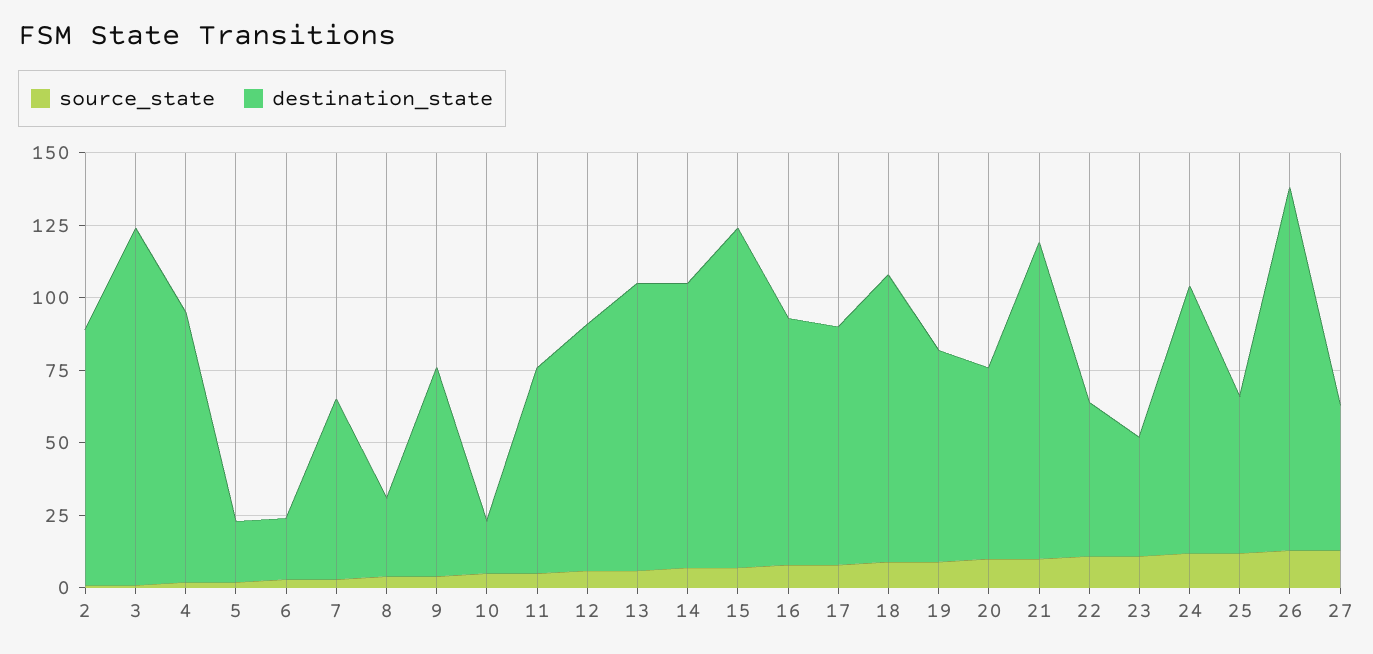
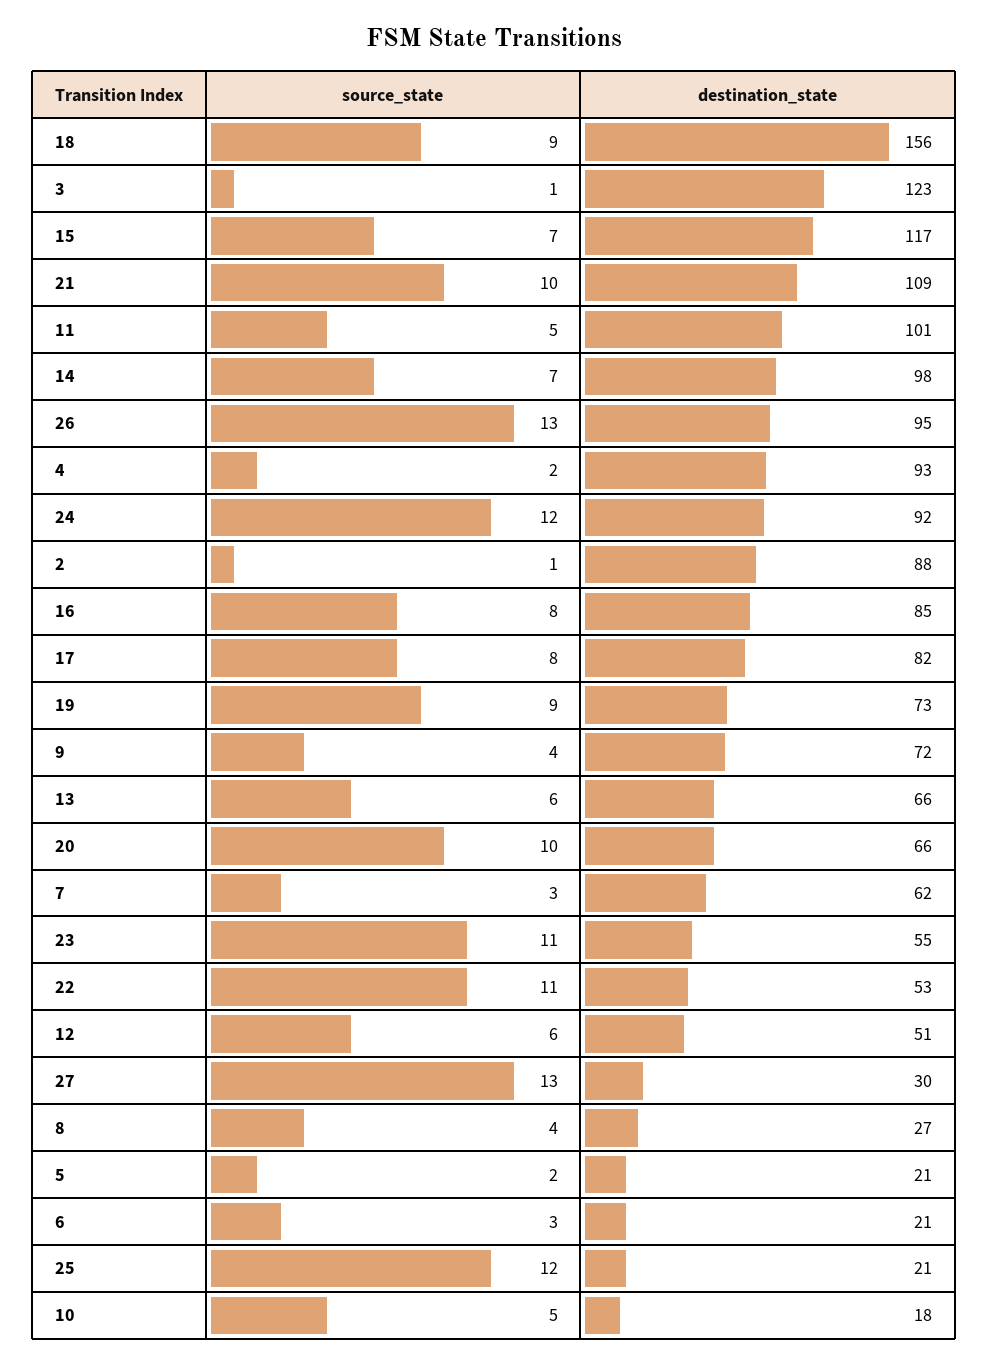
  {
    "source_state": {
      "2": 1,
      "3": 1,
      "4": 2,
      "5": 2,
      "6": 3,
      "7": 3,
      "8": 4,
      "9": 4,
      "10": 5,
      "11": 5,
      "12": 6,
      "13": 6,
      "14": 7,
      "15": 7,
      "16": 8,
      "17": 8,
      "18": 9,
      "19": 9,
      "20": 10,
      "21": 10,
      "22": 11,
      "23": 11,
      "24": 12,
      "25": 12,
      "26": 13,
      "27": 13
    },
    "destination_state": {
      "2": 88,
      "3": 123,
      "4": 93,
      "5": 21,
      "6": 21,
      "7": 62,
      "8": 27,
      "9": 72,
      "10": 18,
-     "11": 70,
+     "11": 101,
-     "12": 85,
+     "12": 51,
-     "13": 100,
+     "13": 66,
      "14": 98,
      "15": 117,
      "16": 85,
      "17": 82,
-     "18": 100,
+     "18": 156,
      "19": 73,
      "20": 66,
      "21": 109,
      "22": 53,
-     "23": 40,
+     "23": 55,
      "24": 92,
-     "25": 55,
+     "25": 21,
-     "26": 125,
+     "26": 95,
-     "27": 50
+     "27": 30
    }
  }

